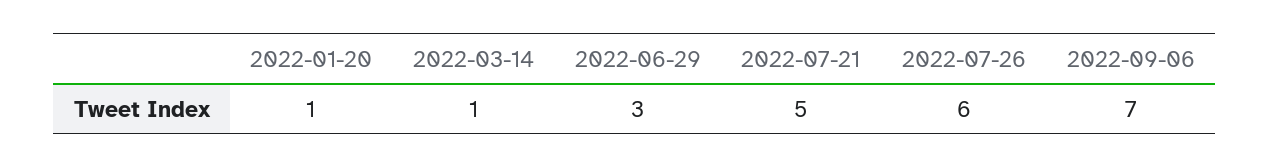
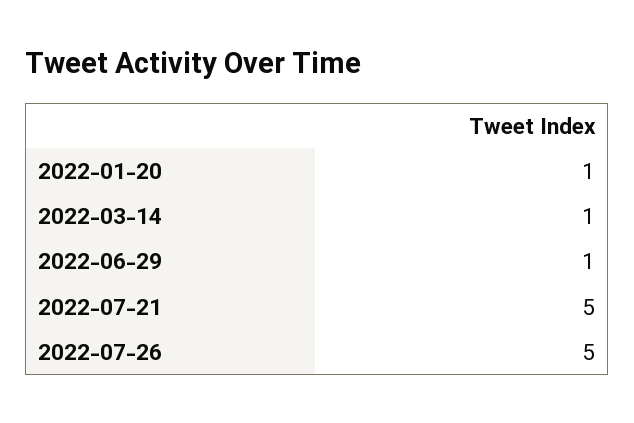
  {
    "2022-01-20": 1,
    "2022-03-14": 1,
-   "2022-06-29": 3,
+   "2022-06-29": 1,
    "2022-07-21": 5,
-   "2022-07-26": 6,
+   "2022-07-26": 5
-   "2022-09-06": 7
  }

